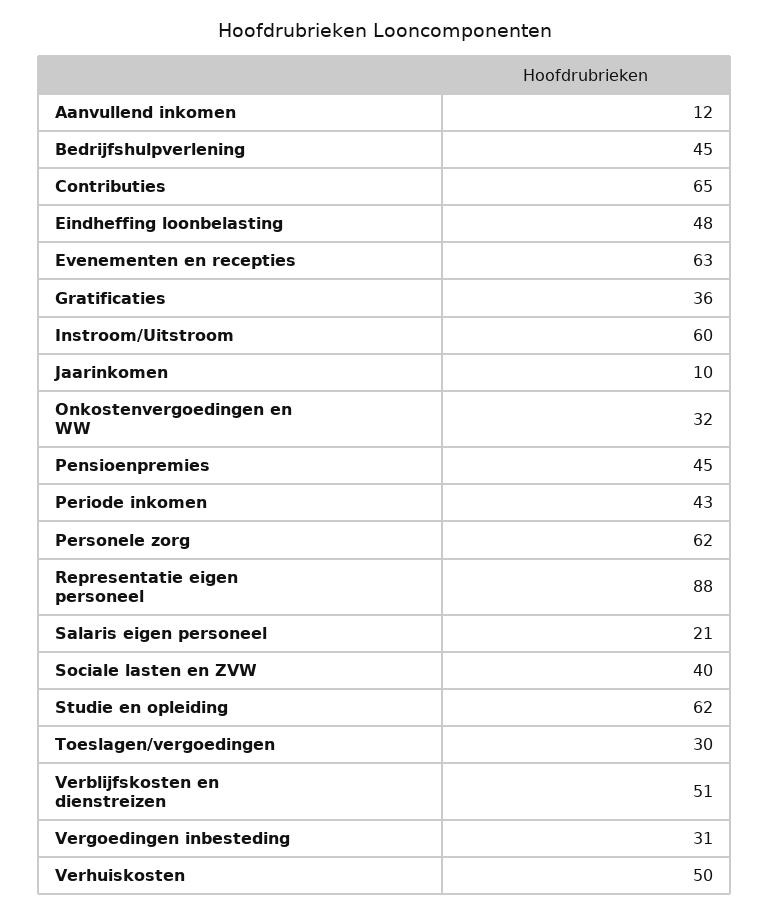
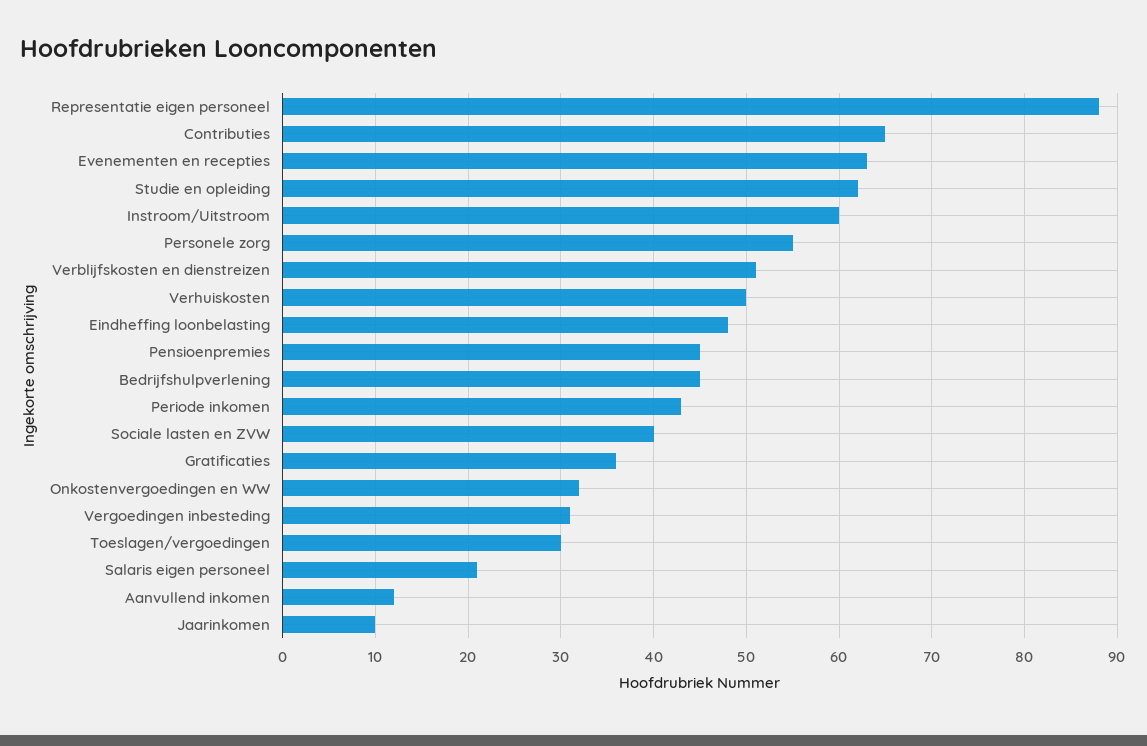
  {
    "Aanvullend inkomen": 12,
    "Bedrijfshulpverlening": 45,
    "Contributies": 65,
    "Eindheffing loonbelasting": 48,
    "Evenementen en recepties": 63,
    "Gratificaties": 36,
    "Instroom/Uitstroom": 60,
    "Jaarinkomen": 10,
    "Onkostenvergoedingen en WW": 32,
    "Pensioenpremies": 45,
    "Periode inkomen": 43,
-   "Personele zorg": 62,
+   "Personele zorg": 55,
    "Representatie eigen personeel": 88,
    "Salaris eigen personeel": 21,
    "Sociale lasten en ZVW": 40,
    "Studie en opleiding": 62,
    "Toeslagen/vergoedingen": 30,
    "Verblijfskosten en dienstreizen": 51,
    "Vergoedingen inbesteding": 31,
    "Verhuiskosten": 50
  }

